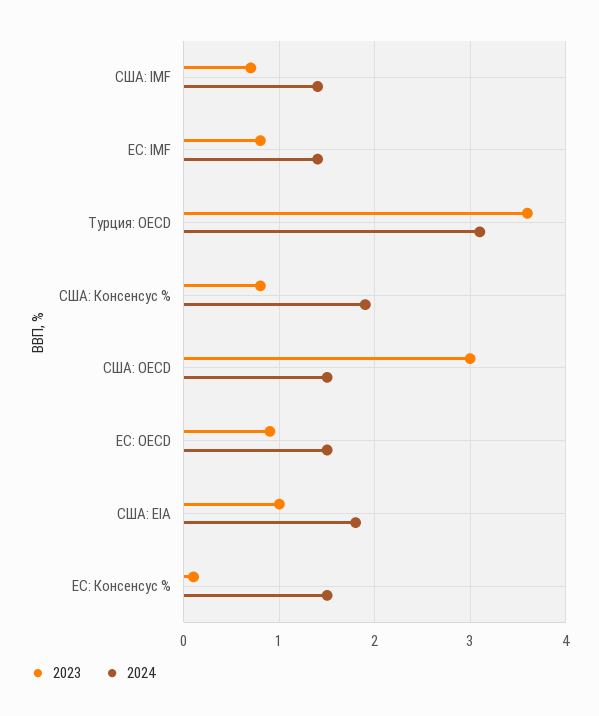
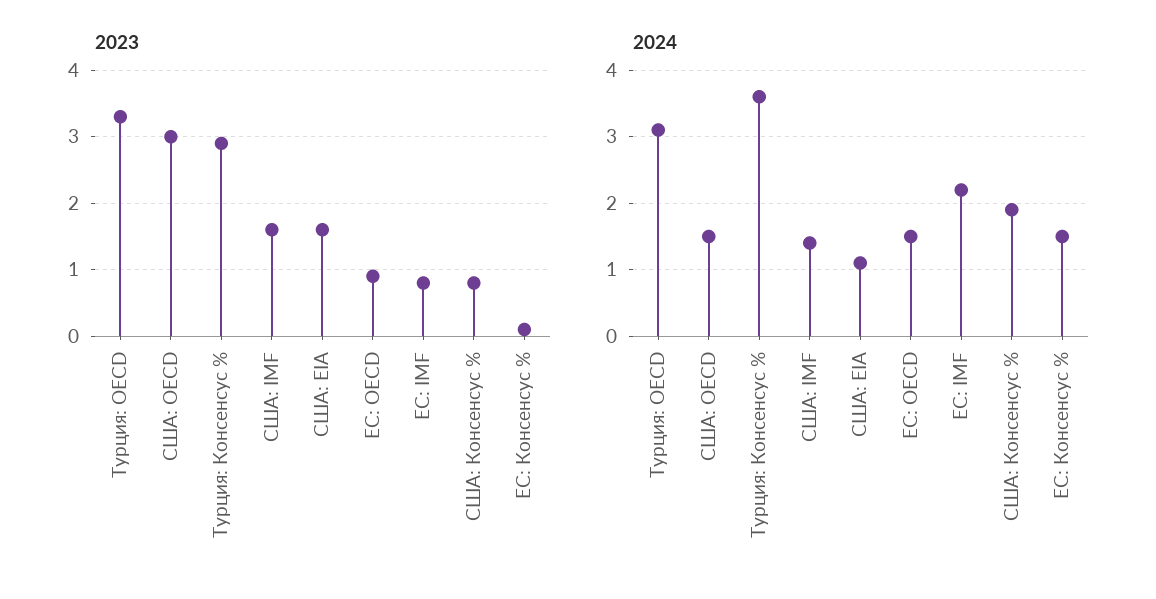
  {
    "2023": {
-     "США: IMF": 0.7,
+     "США: IMF": 1.6,
      "ЕС: IMF": 0.8,
-     "Турция: OECD": 3.6,
+     "Турция: OECD": 3.3,
      "США: Консенсус %": 0.8,
      "США: OECD": 3,
      "ЕС: OECD": 0.9,
-     "США: EIA": 1,
+     "США: EIA": 1.6,
-     "ЕС: Консенсус %": 0.1
+     "ЕС: Консенсус %": 0.1,
+     "Турция: Консенсус %": 2.9
    },
    "2024": {
      "США: IMF": 1.4,
-     "ЕС: IMF": 1.4,
+     "ЕС: IMF": 2.2,
      "Турция: OECD": 3.1,
      "США: Консенсус %": 1.9,
      "США: OECD": 1.5,
      "ЕС: OECD": 1.5,
-     "США: EIA": 1.8,
+     "США: EIA": 1.1,
-     "ЕС: Консенсус %": 1.5
+     "ЕС: Консенсус %": 1.5,
+     "Турция: Консенсус %": 3.6
    }
  }

